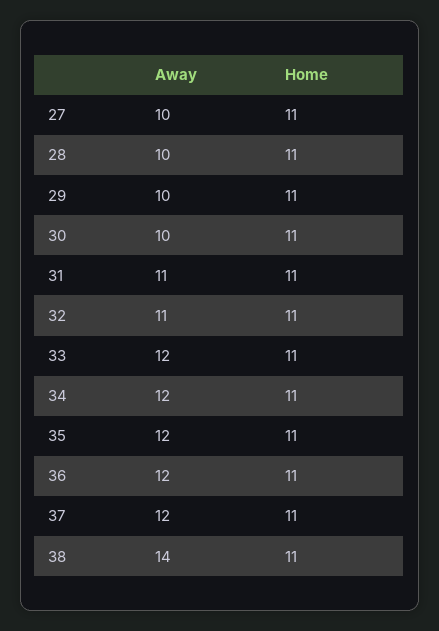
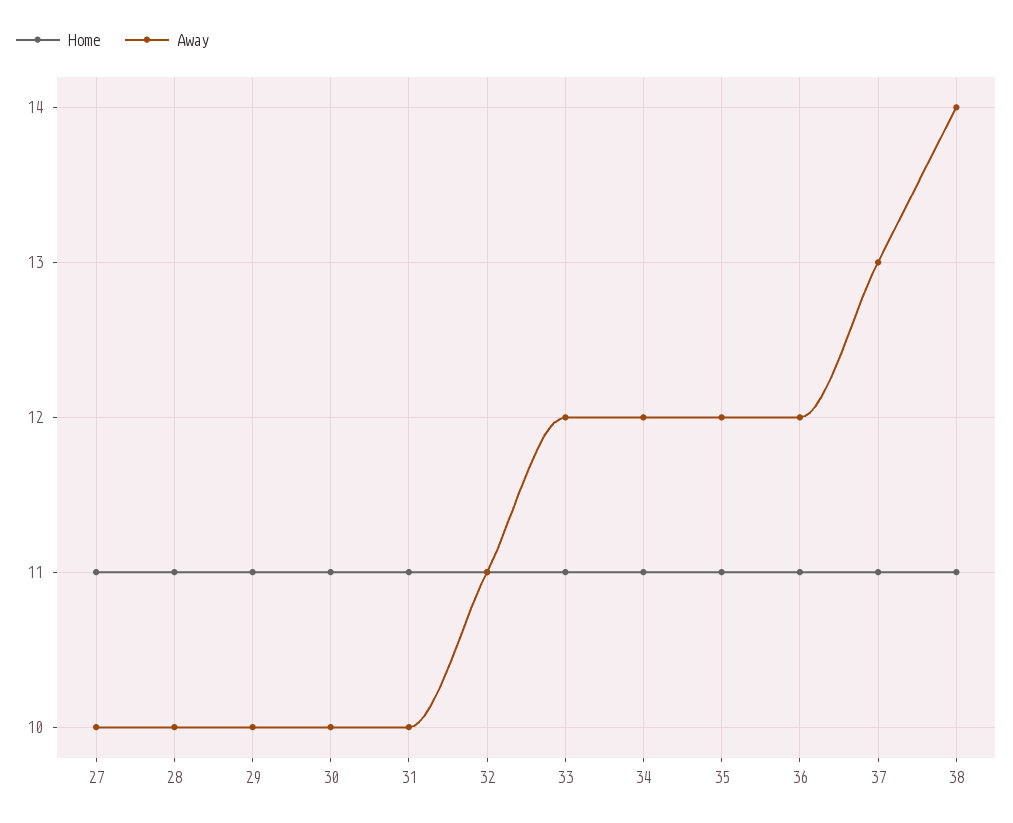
  {
    "Away": {
      "27": 10,
      "28": 10,
      "29": 10,
      "30": 10,
-     "31": 11,
+     "31": 10,
      "32": 11,
      "33": 12,
      "34": 12,
      "35": 12,
      "36": 12,
-     "37": 12,
+     "37": 13,
      "38": 14
    },
    "Home": {
      "27": 11,
      "28": 11,
      "29": 11,
      "30": 11,
      "31": 11,
      "32": 11,
      "33": 11,
      "34": 11,
      "35": 11,
      "36": 11,
      "37": 11,
      "38": 11
    }
  }

